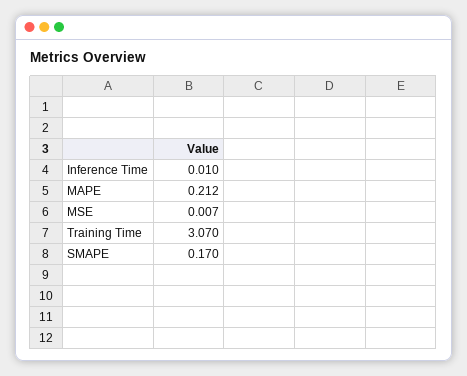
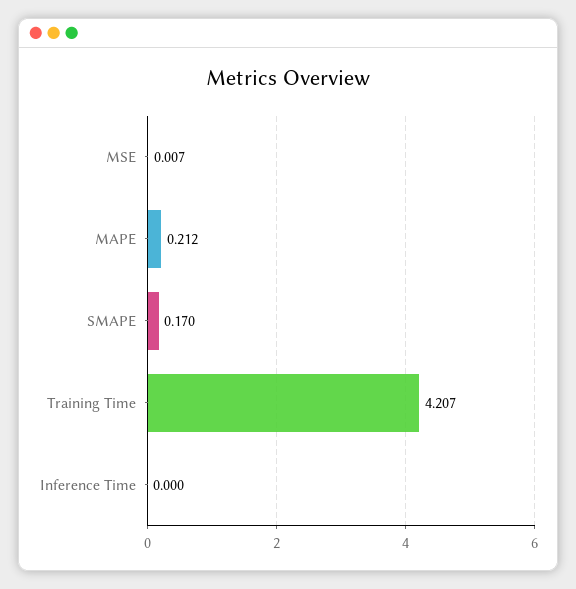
  {
-   "Inference Time": 0.01,
+   "Inference Time": 0,
    "MAPE": 0.212,
    "MSE": 0.007,
-   "Training Time": 3.07,
+   "Training Time": 4.207,
    "SMAPE": 0.17
  }

